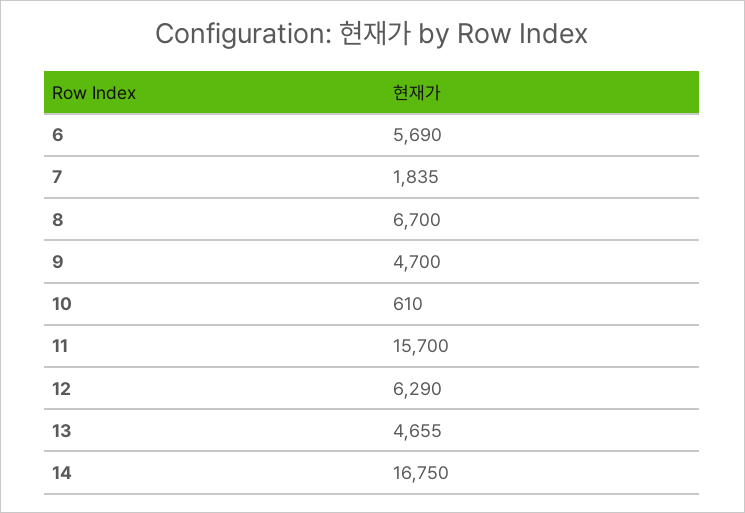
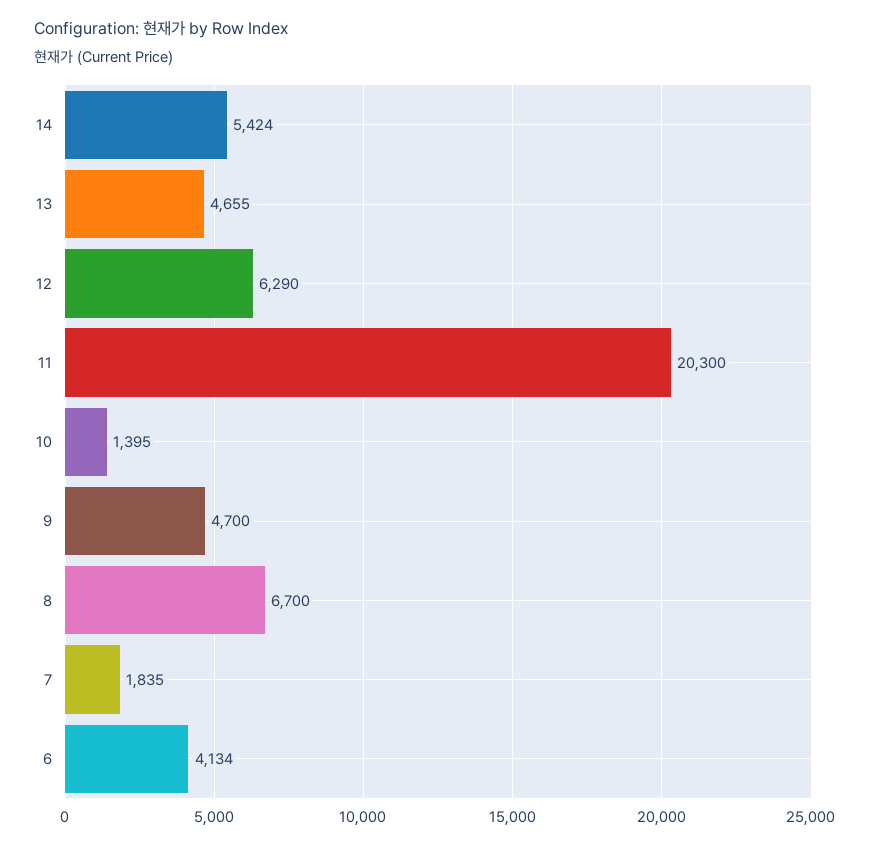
  {
-   "6": 5690,
+   "6": 4134,
    "7": 1835,
    "8": 6700,
    "9": 4700,
-   "10": 610,
+   "10": 1395,
-   "11": 15700,
+   "11": 20300,
    "12": 6290,
    "13": 4655,
-   "14": 16750
+   "14": 5424
  }

